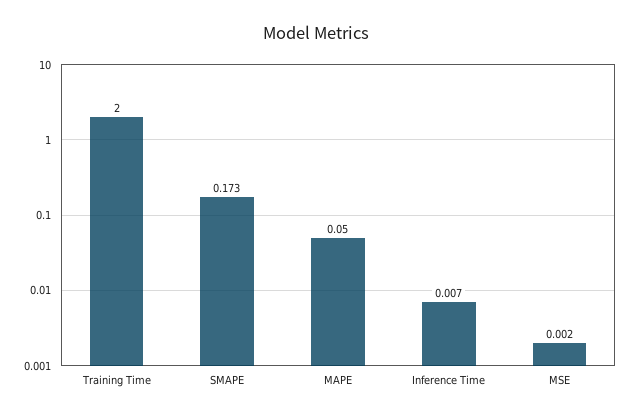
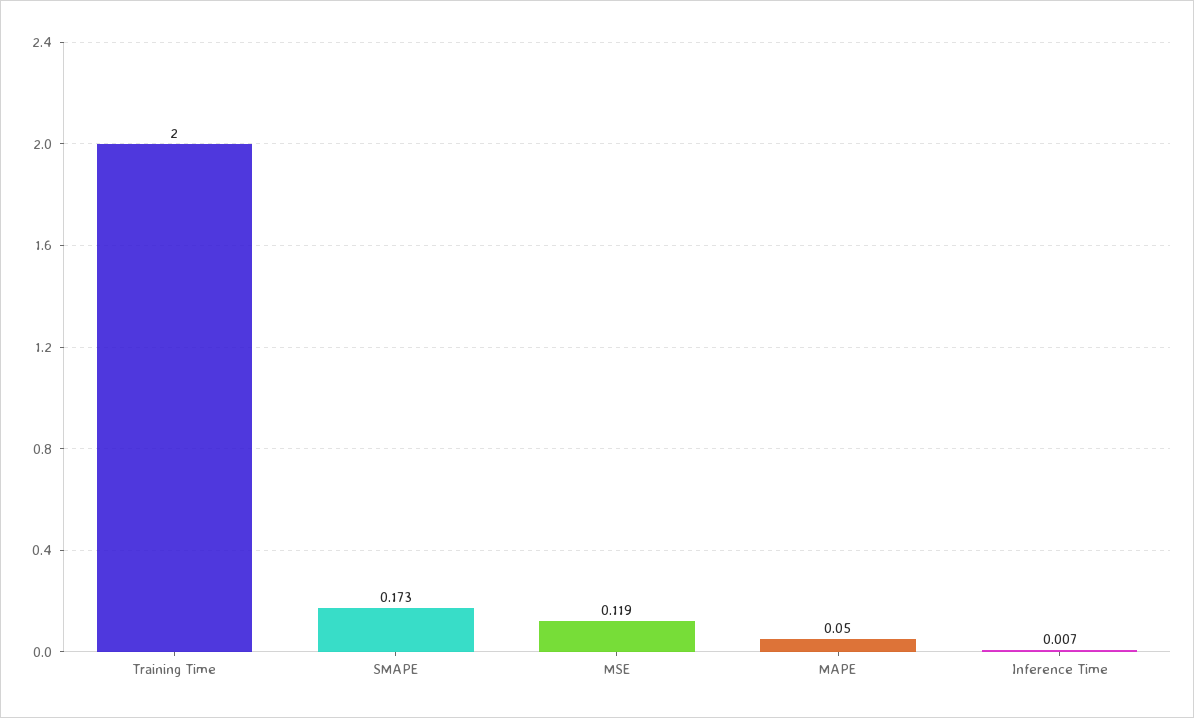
  {
    "Training Time": 2,
    "SMAPE": 0.173,
    "MAPE": 0.05,
    "Inference Time": 0.007,
-   "MSE": 0.002
+   "MSE": 0.119
  }

